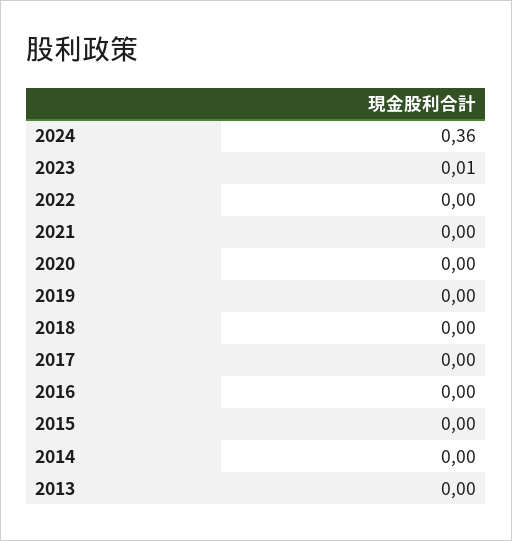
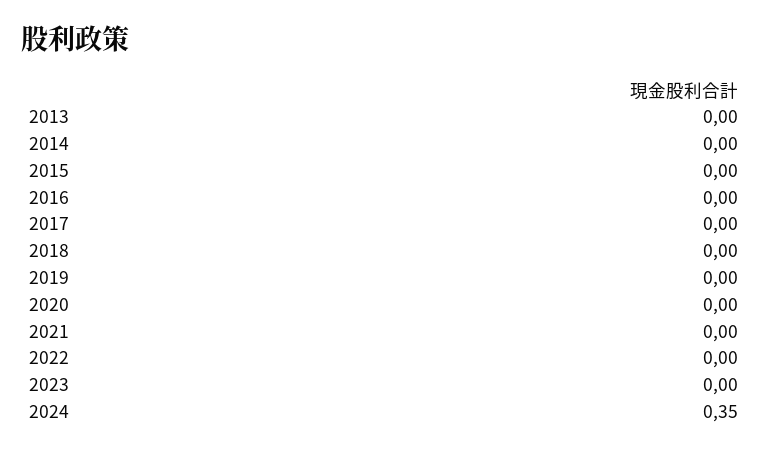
  {
-   "2024": 0.36,
+   "2024": 0.35,
-   "2023": 0.01,
+   "2023": 0,
    "2022": 0,
    "2021": 0,
    "2020": 0,
    "2019": 0,
    "2018": 0,
    "2017": 0,
    "2016": 0,
    "2015": 0,
    "2014": 0,
    "2013": 0
  }

